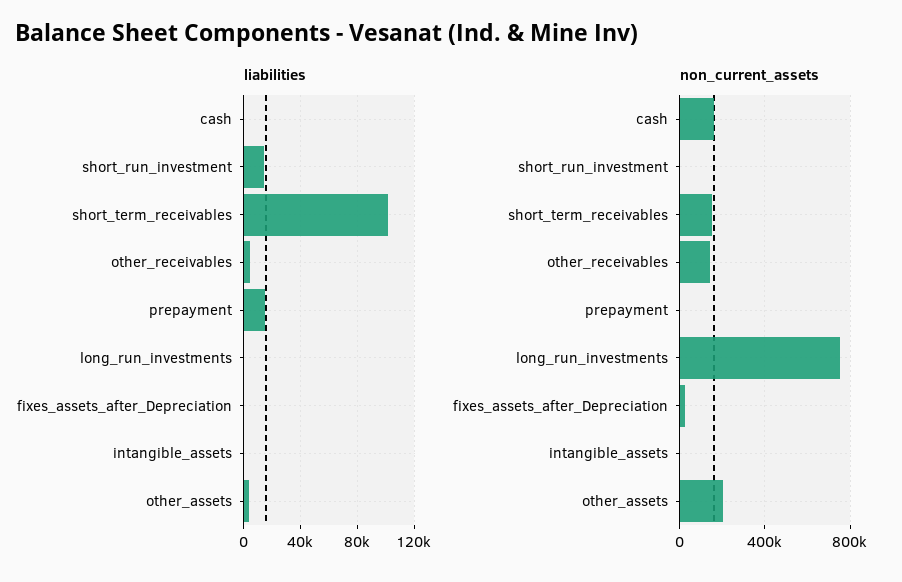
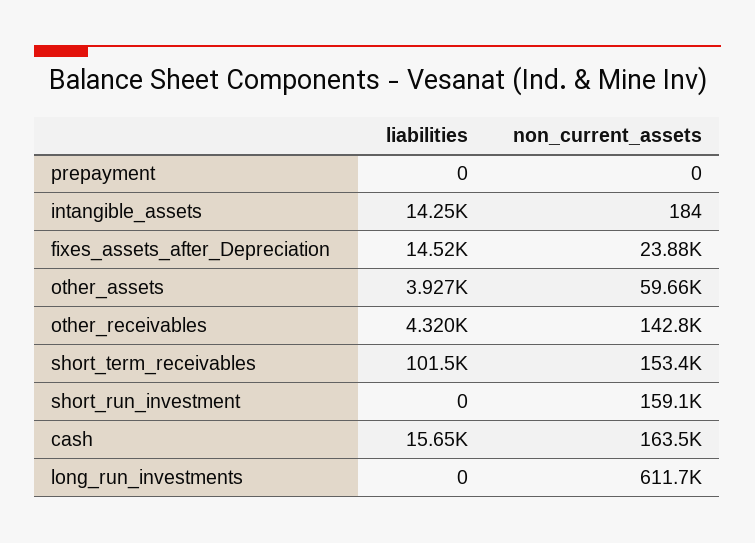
  {
    "liabilities": {
-     "cash": 0,
+     "cash": 15650,
-     "short_run_investment": 15000,
+     "short_run_investment": 0,
      "short_term_receivables": 101500,
      "other_receivables": 4320,
-     "prepayment": 15000,
+     "prepayment": 0,
      "long_run_investments": 0,
-     "fixes_assets_after_Depreciation": 0,
+     "fixes_assets_after_Depreciation": 14520,
-     "intangible_assets": 0,
+     "intangible_assets": 14250,
      "other_assets": 3927
    },
    "non_current_assets": {
      "cash": 163500,
-     "short_run_investment": 0,
+     "short_run_investment": 159100,
      "short_term_receivables": 153400,
      "other_receivables": 142800,
      "prepayment": 0,
-     "long_run_investments": 750000,
+     "long_run_investments": 611700,
      "fixes_assets_after_Depreciation": 23880,
      "intangible_assets": 184,
-     "other_assets": 200000
+     "other_assets": 59660
    }
  }

